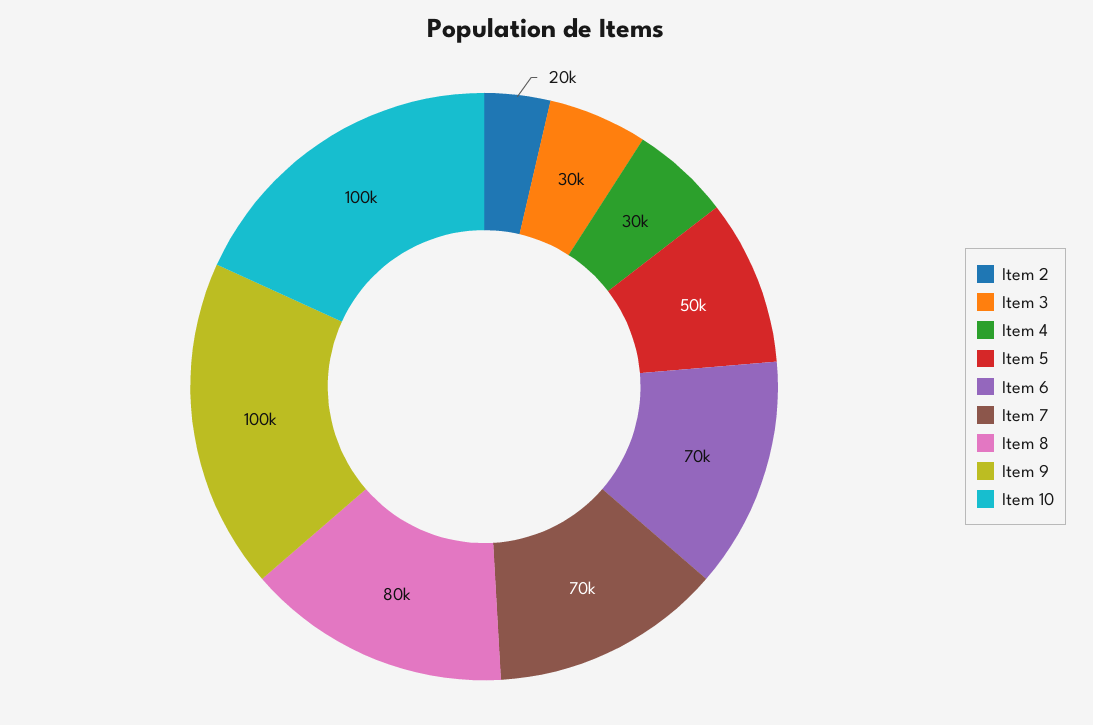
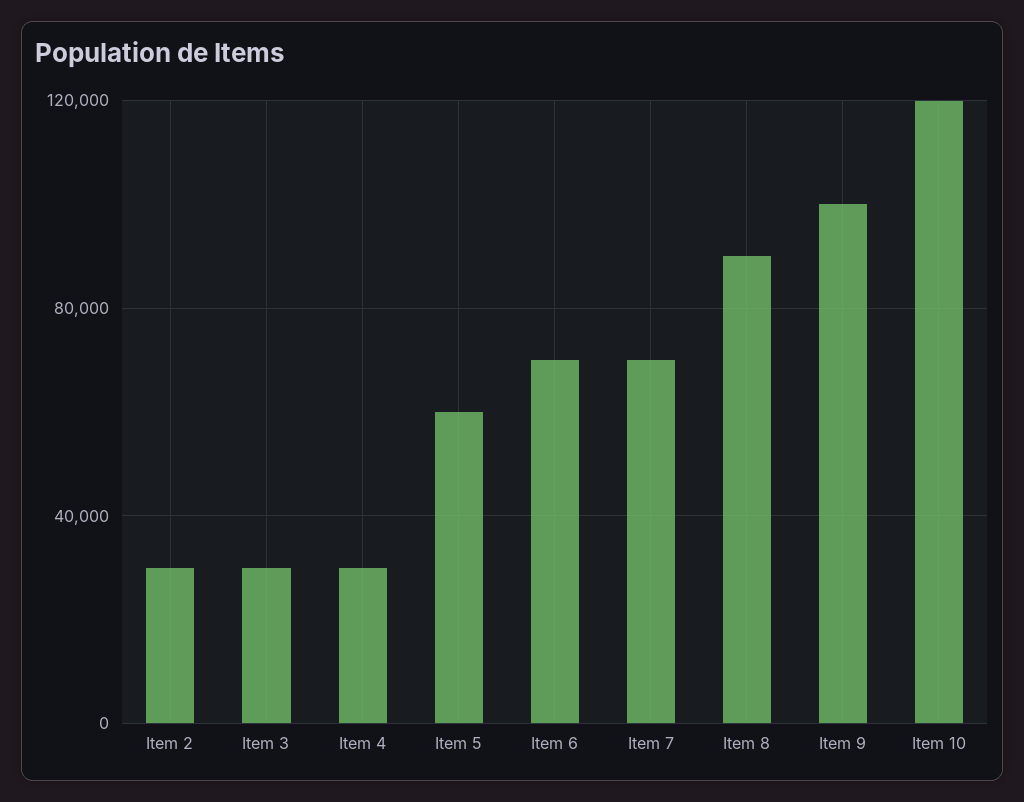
  {
-   "Item 2": 20000,
+   "Item 2": 30000,
    "Item 3": 30000,
    "Item 4": 30000,
-   "Item 5": 50000,
+   "Item 5": 60000,
    "Item 6": 70000,
    "Item 7": 70000,
-   "Item 8": 80000,
+   "Item 8": 90000,
    "Item 9": 100000,
-   "Item 10": 100000
+   "Item 10": 120000
  }

